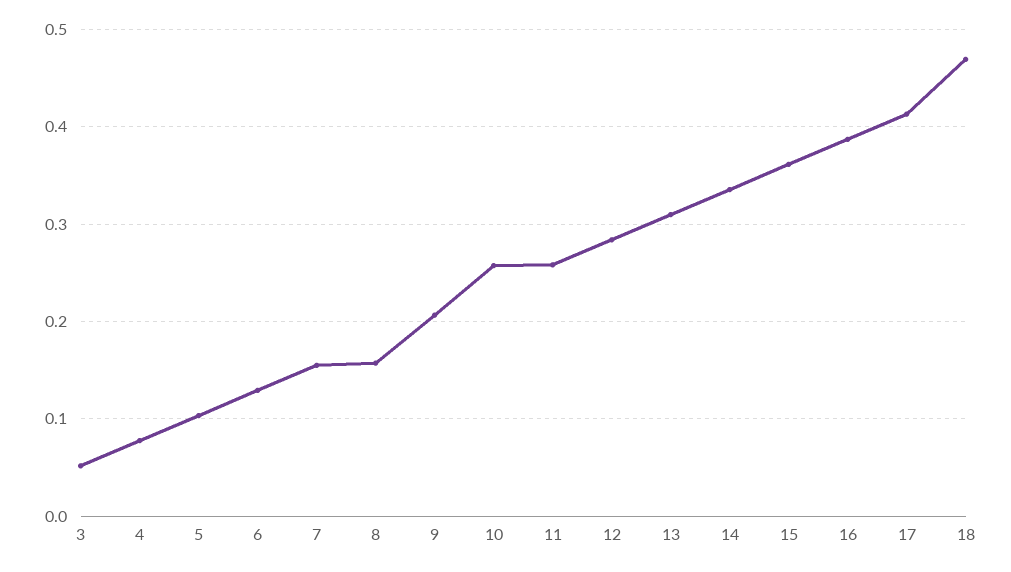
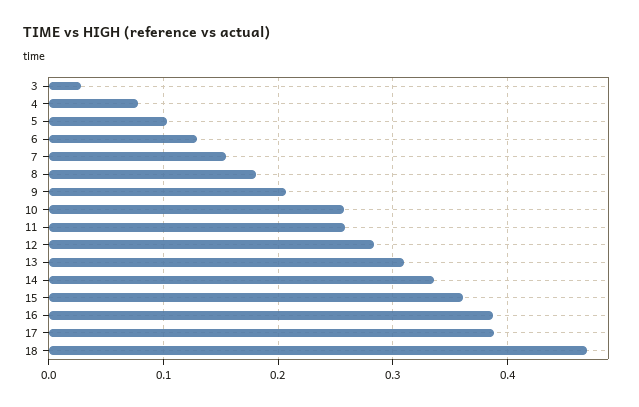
  {
-   "3": 0.05,
+   "3": 0.03,
    "4": 0.08,
    "5": 0.1,
    "6": 0.13,
    "7": 0.15,
-   "8": 0.16,
+   "8": 0.18,
    "9": 0.21,
    "10": 0.26,
    "11": 0.26,
    "12": 0.28,
    "13": 0.31,
    "14": 0.34,
    "15": 0.36,
    "16": 0.39,
-   "17": 0.41,
+   "17": 0.39,
    "18": 0.47
  }

